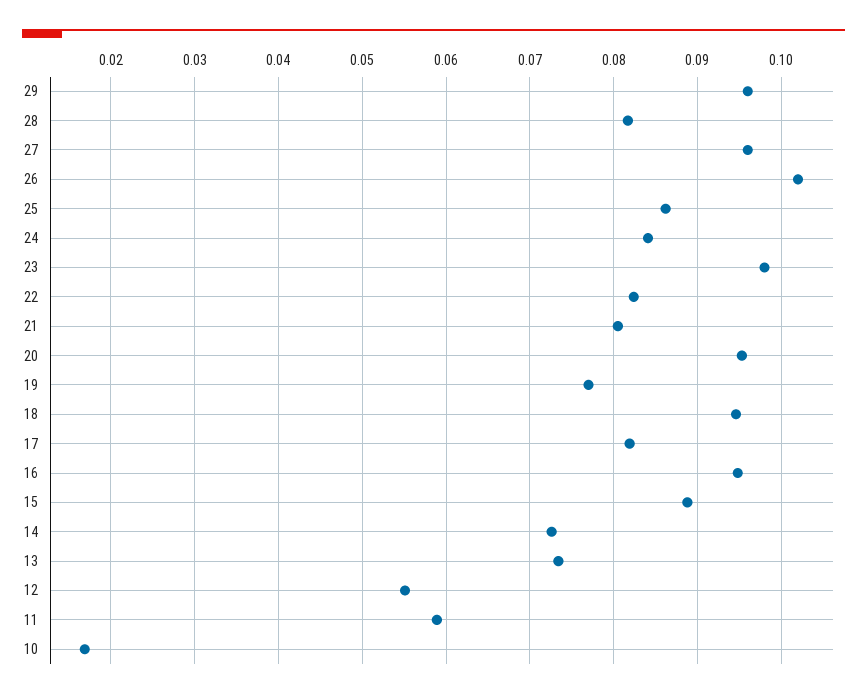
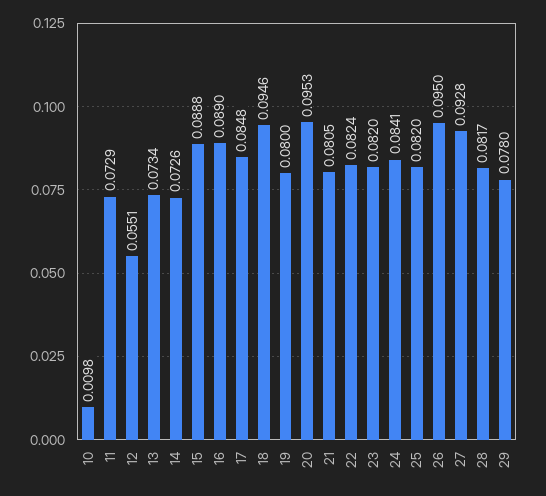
  {
-   "29": 0.096,
+   "29": 0.078,
    "28": 0.0817,
-   "27": 0.096,
+   "27": 0.0928,
-   "26": 0.102,
+   "26": 0.095,
-   "25": 0.086,
+   "25": 0.082,
    "24": 0.0841,
-   "23": 0.098,
+   "23": 0.082,
    "22": 0.0824,
    "21": 0.0805,
    "20": 0.0953,
-   "19": 0.077,
+   "19": 0.08,
    "18": 0.0946,
-   "17": 0.082,
+   "17": 0.0848,
-   "16": 0.095,
+   "16": 0.089,
    "15": 0.0888,
    "14": 0.0726,
    "13": 0.0734,
    "12": 0.0551,
-   "11": 0.059,
+   "11": 0.0729,
-   "10": 0.017
+   "10": 0.0098
  }

